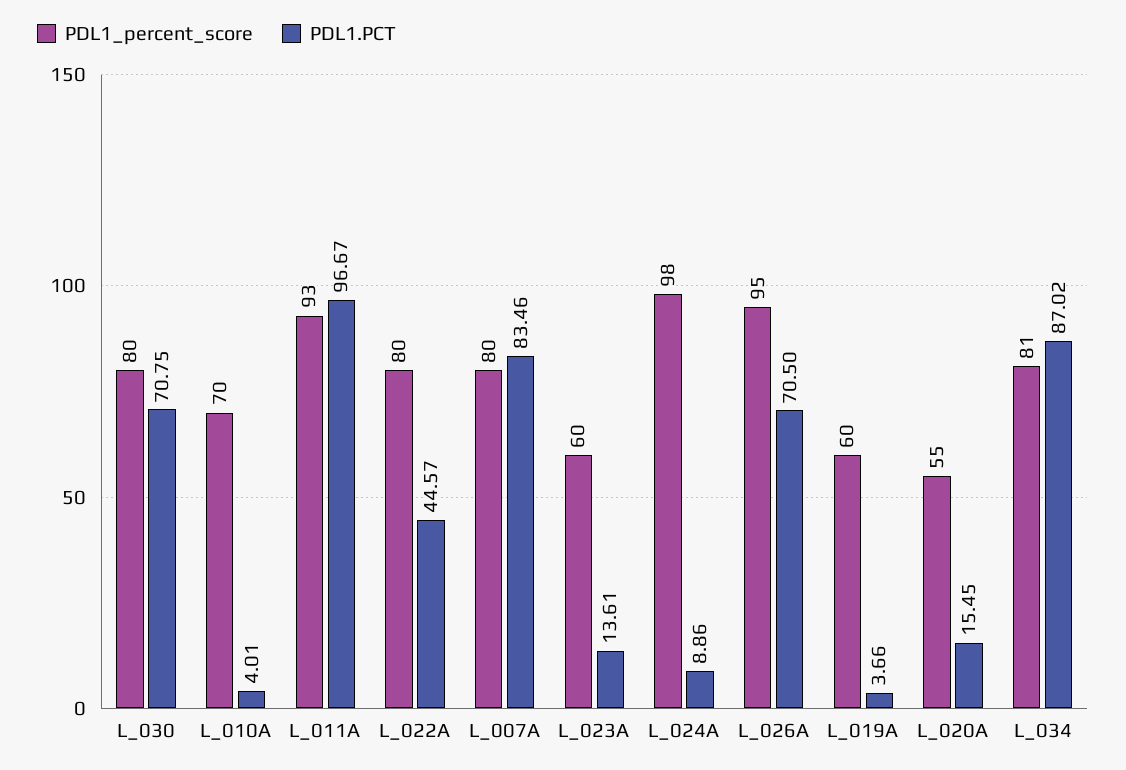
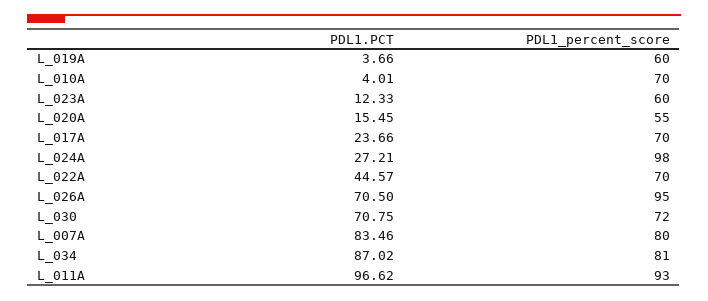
  {
    "PDL1_percent_score": {
-     "L_030": 80,
+     "L_030": 72,
      "L_010A": 70,
      "L_011A": 93,
-     "L_022A": 80,
+     "L_022A": 70,
      "L_007A": 80,
      "L_023A": 60,
      "L_024A": 98,
      "L_026A": 95,
      "L_019A": 60,
      "L_020A": 55,
-     "L_034": 81
+     "L_034": 81,
+     "L_017A": 70
    },
    "PDL1.PCT": {
      "L_030": 70.75,
      "L_010A": 4.01,
-     "L_011A": 96.67,
+     "L_011A": 96.62,
      "L_022A": 44.57,
      "L_007A": 83.46,
-     "L_023A": 13.61,
+     "L_023A": 12.33,
-     "L_024A": 8.86,
+     "L_024A": 27.21,
      "L_026A": 70.5,
      "L_019A": 3.66,
      "L_020A": 15.45,
-     "L_034": 87.02
+     "L_034": 87.02,
+     "L_017A": 23.66
    }
  }

